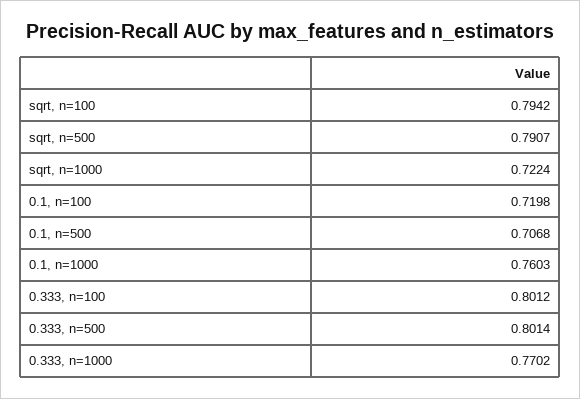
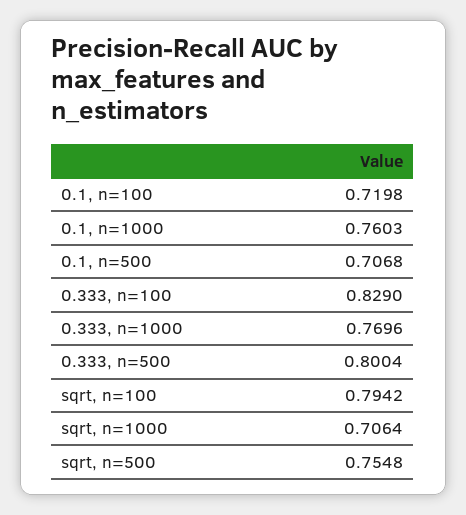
  {
    "sqrt, n=100": 0.7942,
-   "sqrt, n=500": 0.7907,
+   "sqrt, n=500": 0.7548,
-   "sqrt, n=1000": 0.7224,
+   "sqrt, n=1000": 0.7064,
    "0.1, n=100": 0.7198,
    "0.1, n=500": 0.7068,
    "0.1, n=1000": 0.7603,
-   "0.333, n=100": 0.8012,
+   "0.333, n=100": 0.829,
-   "0.333, n=500": 0.8014,
+   "0.333, n=500": 0.8004,
-   "0.333, n=1000": 0.7702
+   "0.333, n=1000": 0.7696
  }

